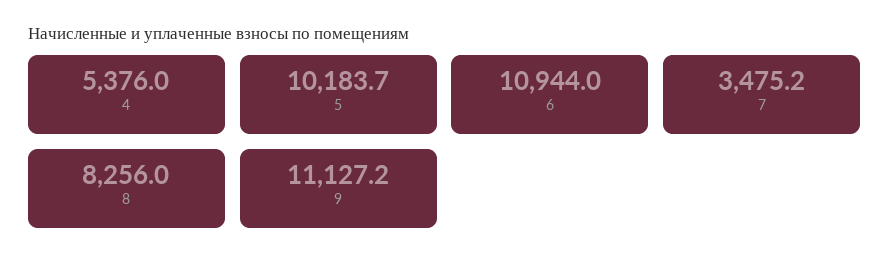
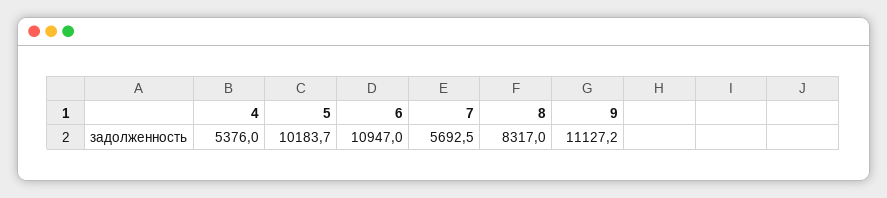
  {
    "4": 5376,
    "5": 10183.7,
-   "6": 10944,
+   "6": 10947,
-   "7": 3475.2,
+   "7": 5692.5,
-   "8": 8256,
+   "8": 8317,
    "9": 11127.2
  }

